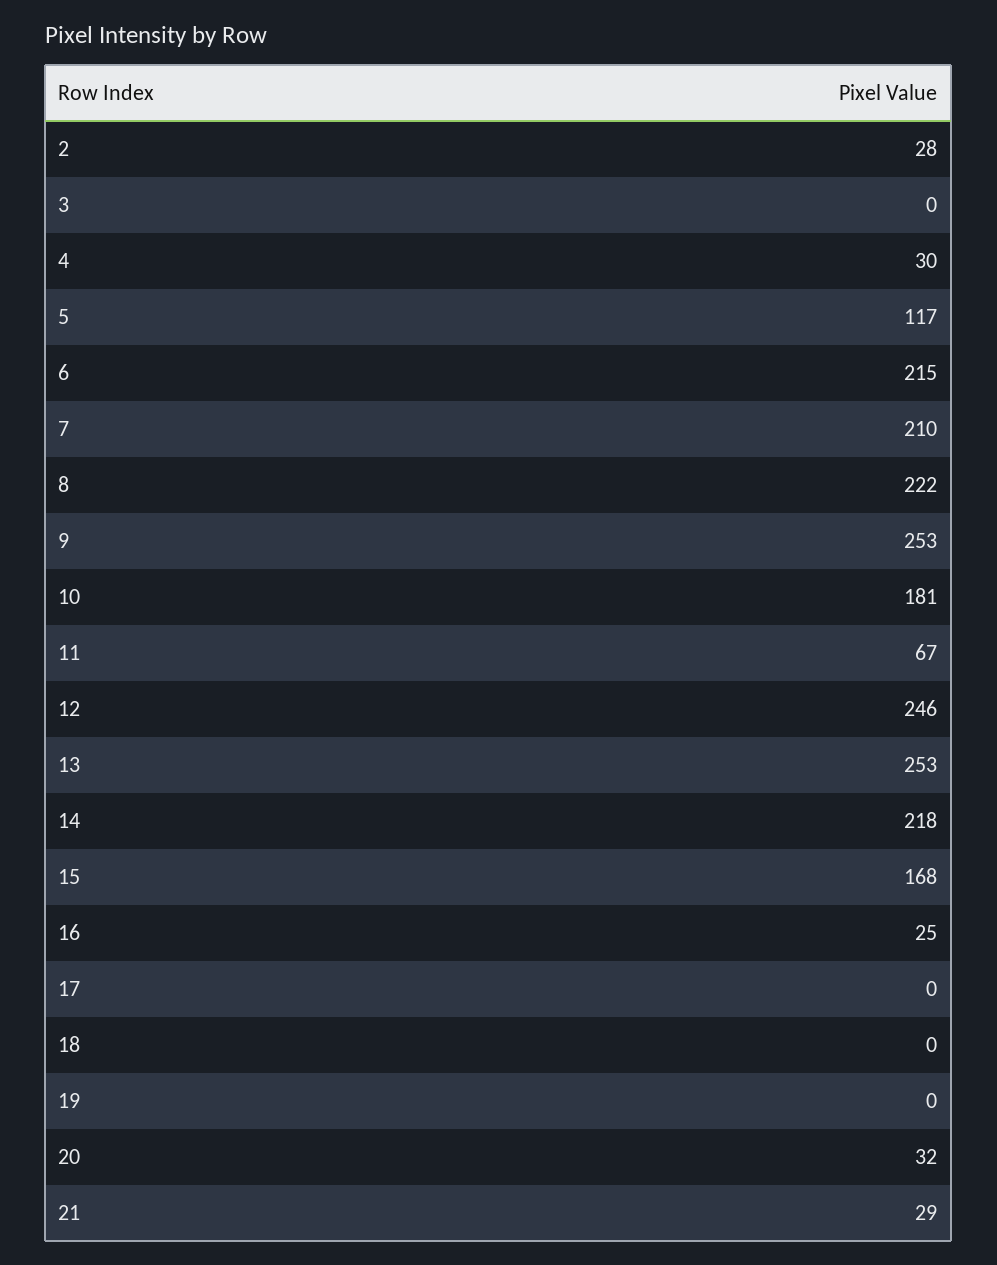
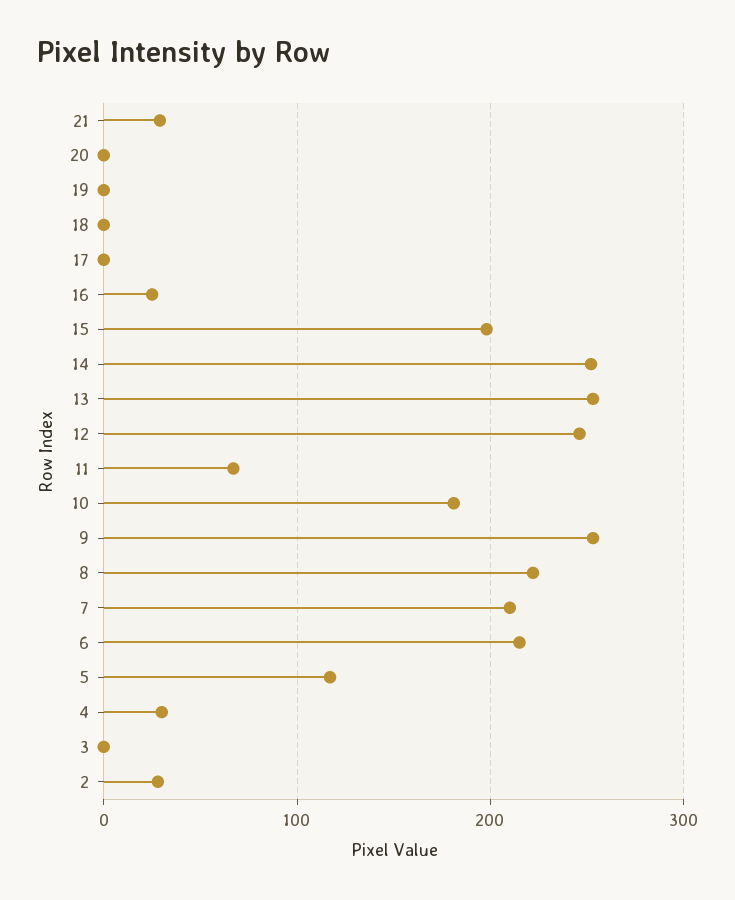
  {
    "2": 28,
    "3": 0,
    "4": 30,
    "5": 117,
    "6": 215,
    "7": 210,
    "8": 222,
    "9": 253,
    "10": 181,
    "11": 67,
    "12": 246,
    "13": 253,
-   "14": 218,
+   "14": 250,
-   "15": 168,
+   "15": 200,
    "16": 25,
    "17": 0,
    "18": 0,
    "19": 0,
-   "20": 32,
+   "20": 0,
    "21": 29
  }

